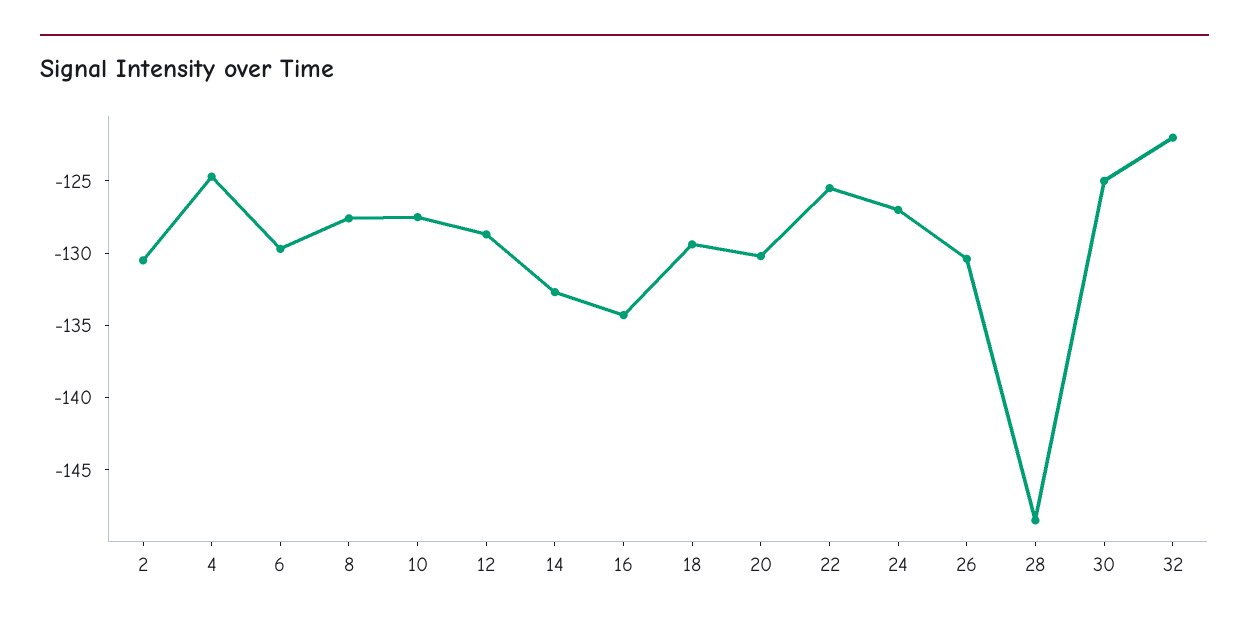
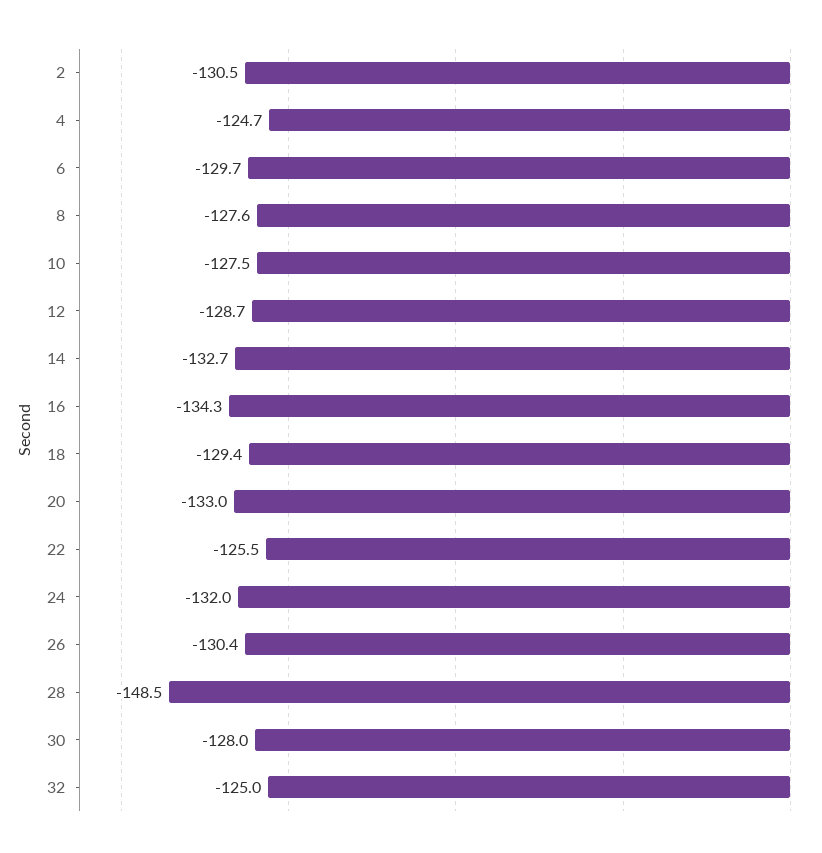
  {
    "2": -130.5,
    "4": -124.7,
    "6": -129.7,
    "8": -127.6,
    "10": -127.5,
    "12": -128.7,
    "14": -132.7,
    "16": -134.3,
    "18": -129.4,
-   "20": -130,
+   "20": -133,
    "22": -125.5,
-   "24": -127,
+   "24": -132,
    "26": -130.4,
    "28": -148.5,
-   "30": -125,
+   "30": -128,
-   "32": -122
+   "32": -125
  }

